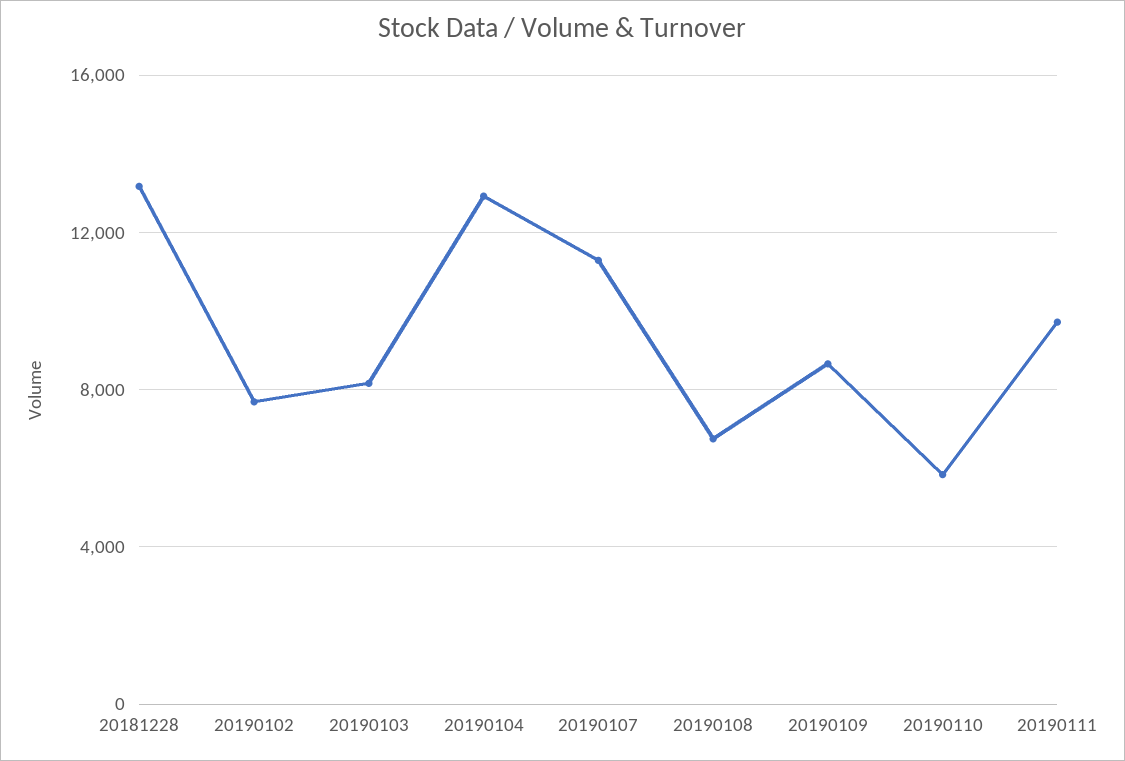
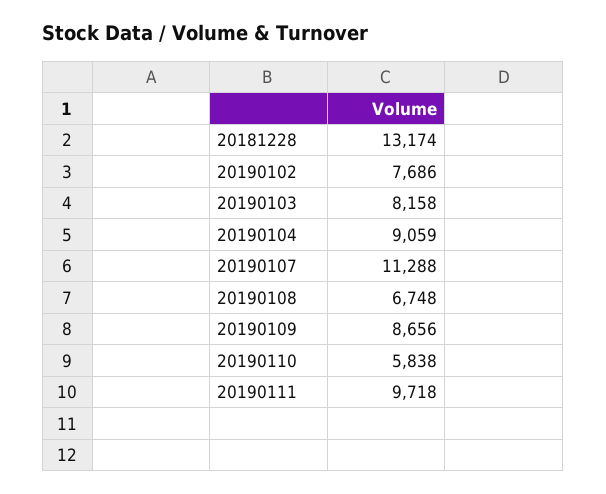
  {
    "20181228": 13174,
    "20190102": 7686,
    "20190103": 8158,
-   "20190104": 13000,
+   "20190104": 9059,
    "20190107": 11288,
    "20190108": 6748,
    "20190109": 8656,
    "20190110": 5838,
    "20190111": 9718
  }

